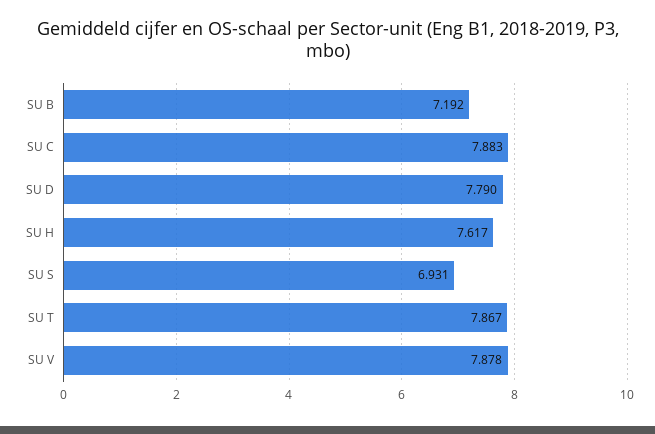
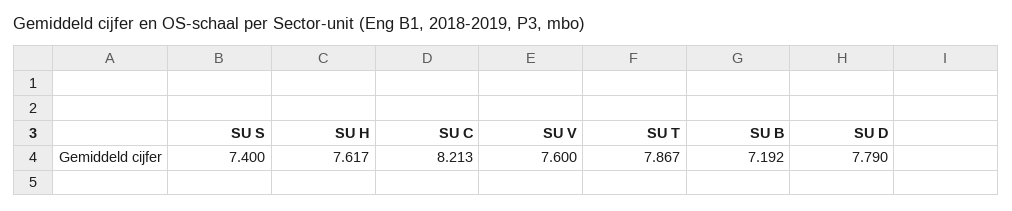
  {
    "SU B": 7.192,
-   "SU C": 7.883,
+   "SU C": 8.213,
    "SU D": 7.79,
    "SU H": 7.617,
-   "SU S": 6.931,
+   "SU S": 7.4,
    "SU T": 7.867,
-   "SU V": 7.878
+   "SU V": 7.6
  }

